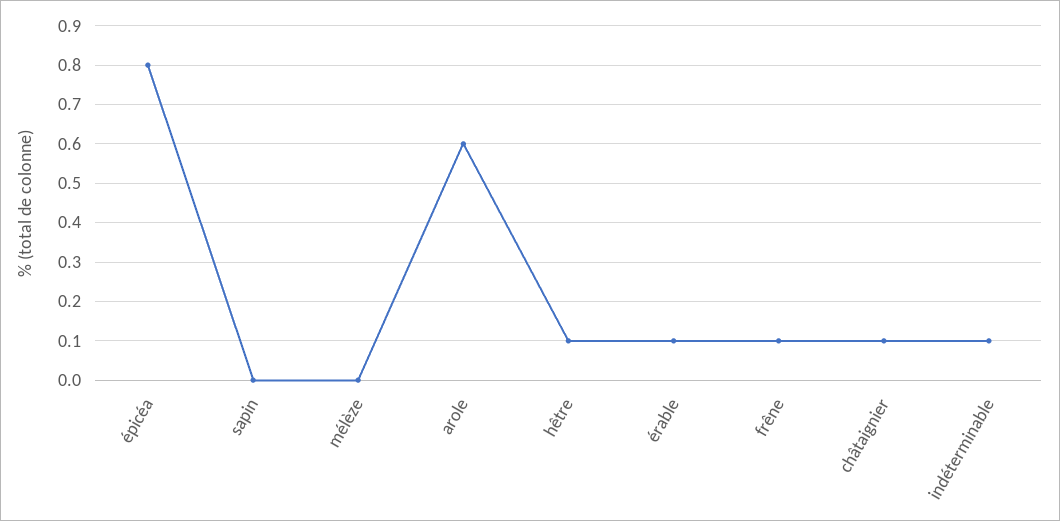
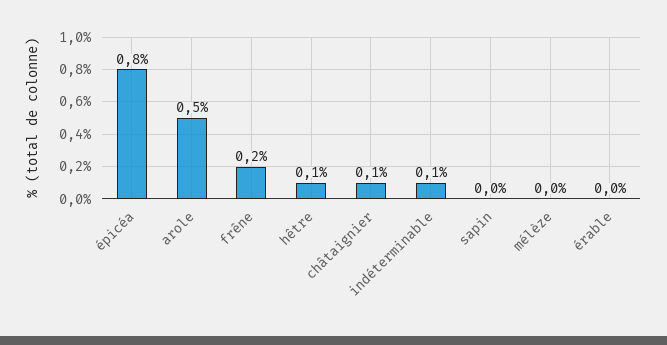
  {
    "épicéa": 0.8,
    "sapin": 0,
    "mélèze": 0,
-   "arole": 0.6,
+   "arole": 0.5,
    "hêtre": 0.1,
-   "érable": 0.1,
+   "érable": 0,
-   "frêne": 0.1,
+   "frêne": 0.2,
    "châtaignier": 0.1,
    "indéterminable": 0.1
  }

